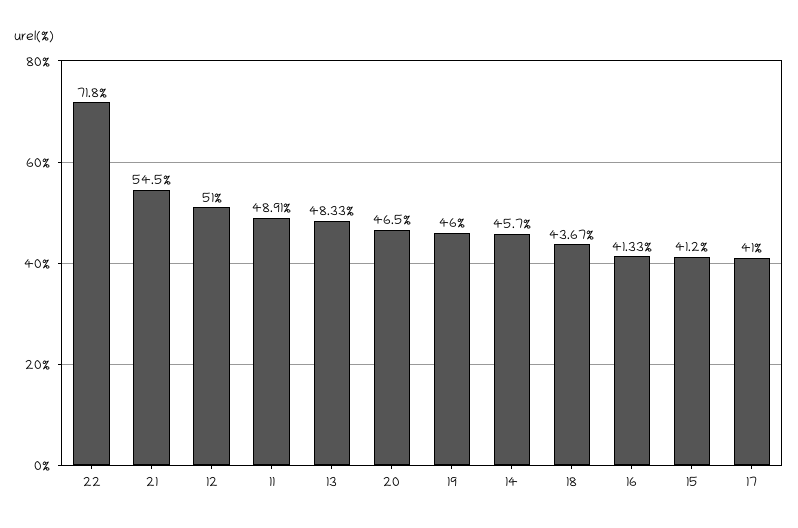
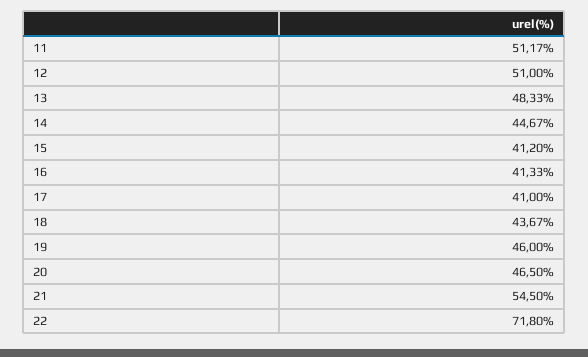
  {
    "22": 71.8,
    "21": 54.5,
    "12": 51,
-   "11": 48.91,
+   "11": 51.17,
    "13": 48.33,
    "20": 46.5,
    "19": 46,
-   "14": 45.7,
+   "14": 44.67,
    "18": 43.67,
    "16": 41.33,
    "15": 41.2,
    "17": 41
  }

